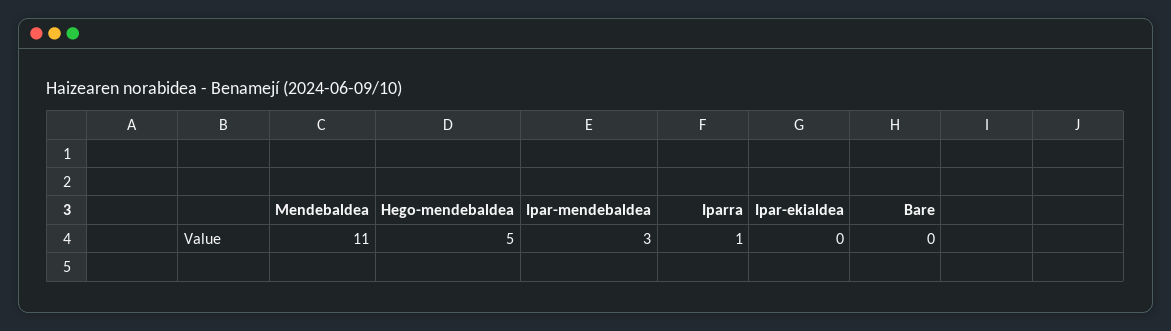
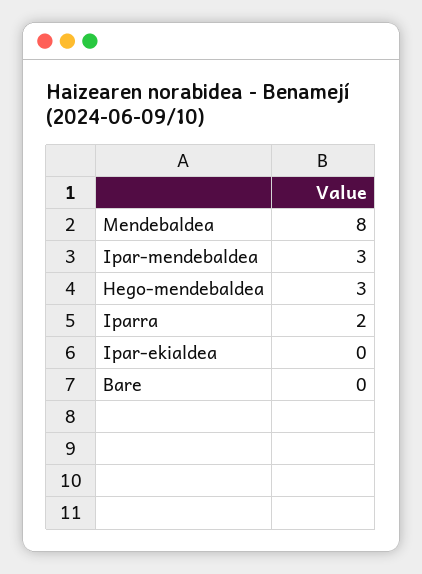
  {
-   "Mendebaldea": 11,
+   "Mendebaldea": 8,
-   "Hego-mendebaldea": 5,
+   "Hego-mendebaldea": 3,
    "Ipar-mendebaldea": 3,
-   "Iparra": 1,
+   "Iparra": 2,
    "Ipar-ekialdea": 0,
    "Bare": 0
  }

